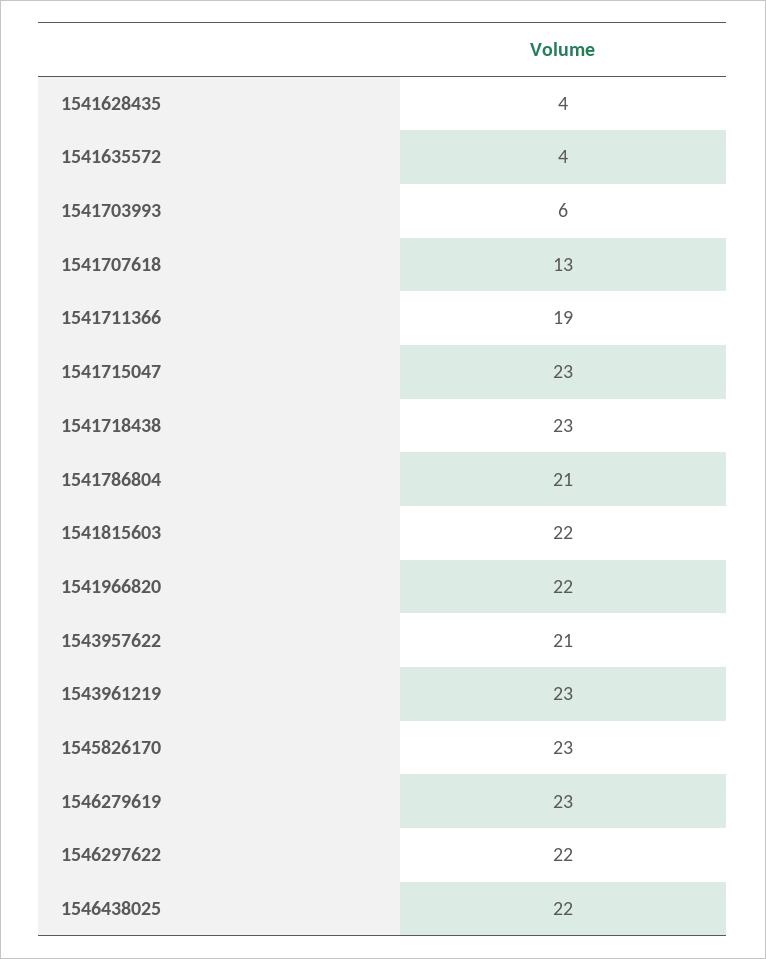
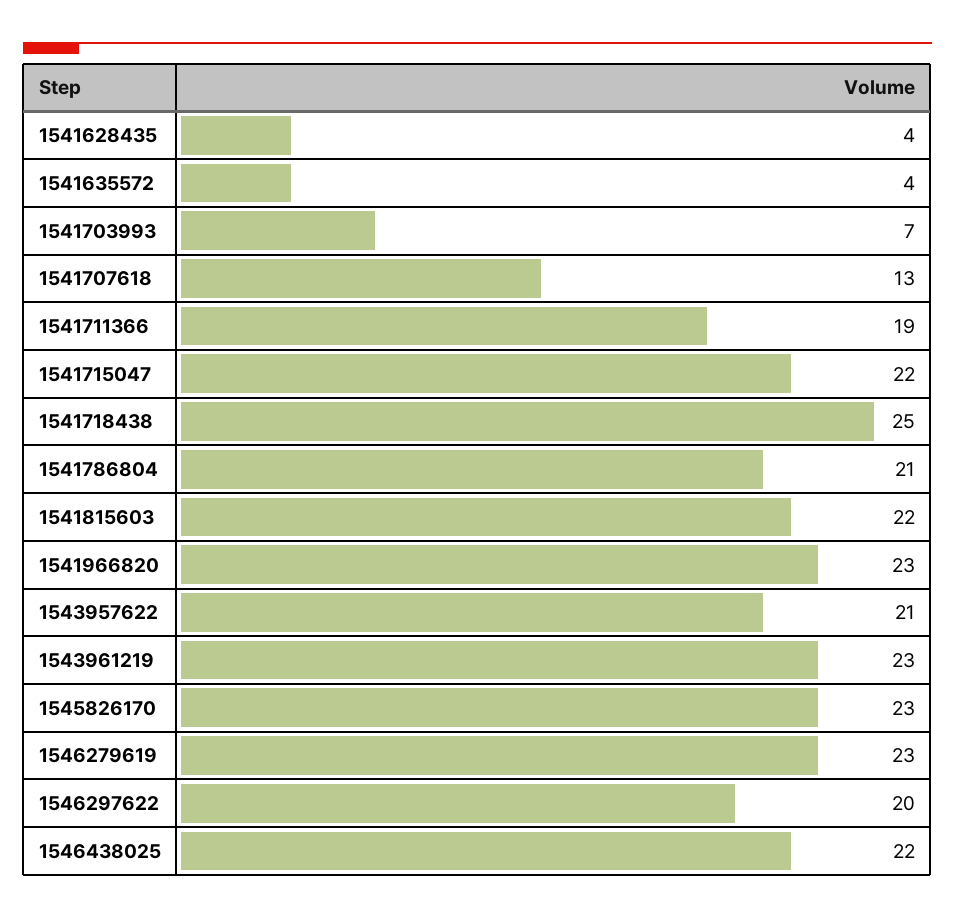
  {
    "1541628435": 4,
    "1541635572": 4,
-   "1541703993": 6,
+   "1541703993": 7,
    "1541707618": 13,
    "1541711366": 19,
-   "1541715047": 23,
+   "1541715047": 22,
-   "1541718438": 23,
+   "1541718438": 25,
    "1541786804": 21,
    "1541815603": 22,
-   "1541966820": 22,
+   "1541966820": 23,
    "1543957622": 21,
    "1543961219": 23,
    "1545826170": 23,
    "1546279619": 23,
-   "1546297622": 22,
+   "1546297622": 20,
    "1546438025": 22
  }

